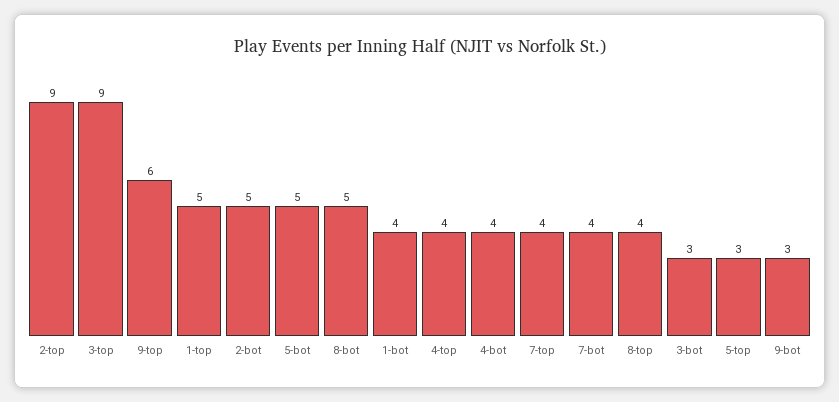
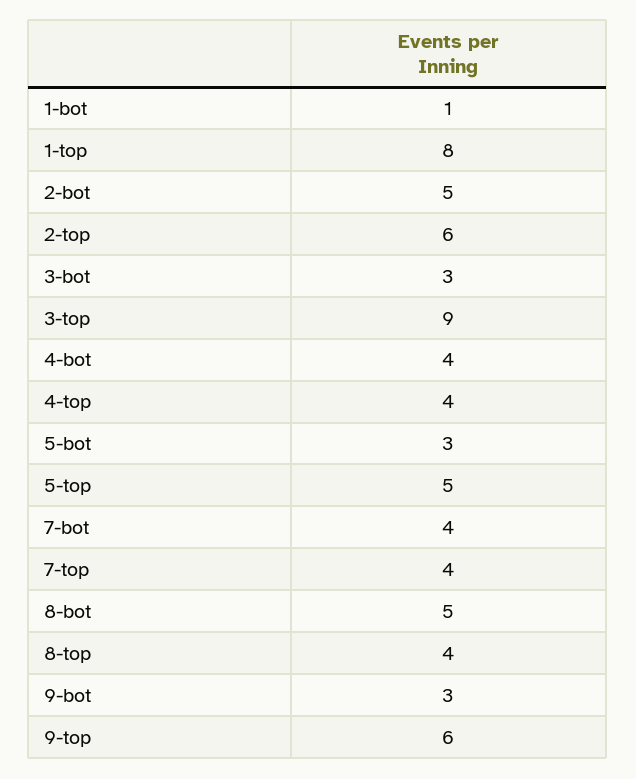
  {
-   "2-top": 9,
+   "2-top": 6,
    "3-top": 9,
    "9-top": 6,
-   "1-top": 5,
+   "1-top": 8,
    "2-bot": 5,
-   "5-bot": 5,
+   "5-bot": 3,
    "8-bot": 5,
-   "1-bot": 4,
+   "1-bot": 1,
    "4-top": 4,
    "4-bot": 4,
    "7-top": 4,
    "7-bot": 4,
    "8-top": 4,
    "3-bot": 3,
-   "5-top": 3,
+   "5-top": 5,
    "9-bot": 3
  }

